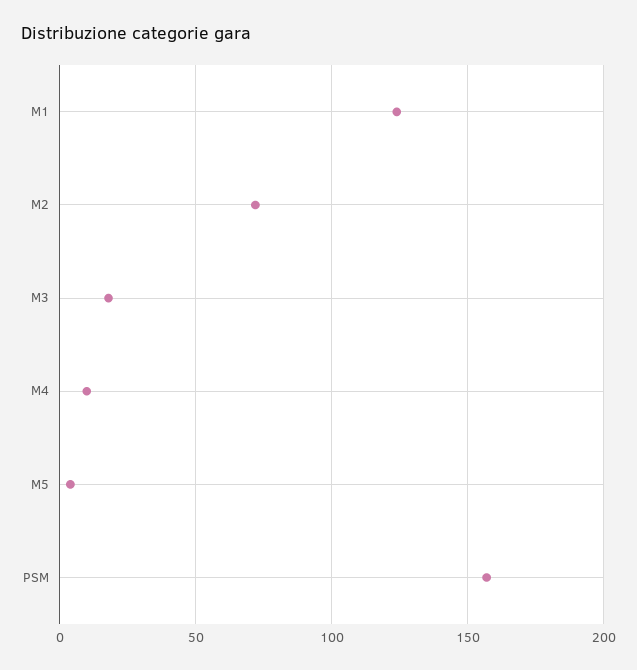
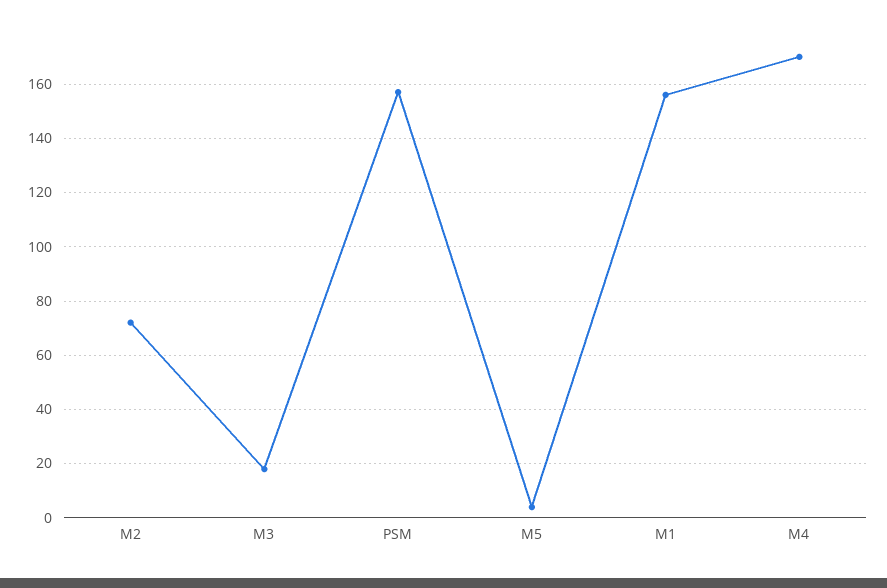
  {
-   "M1": 125,
+   "M1": 155,
    "M2": 70,
    "M3": 20,
-   "M4": 10,
+   "M4": 170,
    "M5": 5,
    "PSM": 155
  }

